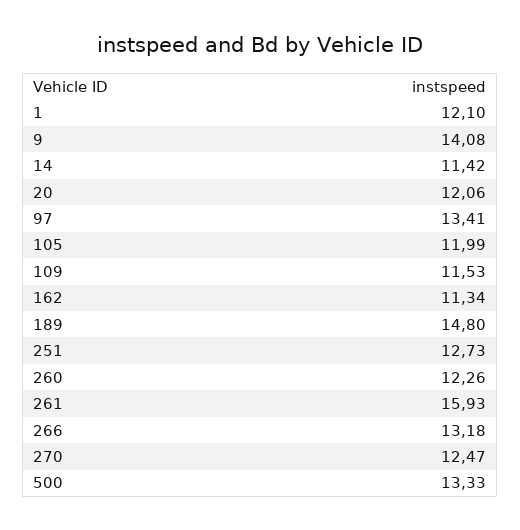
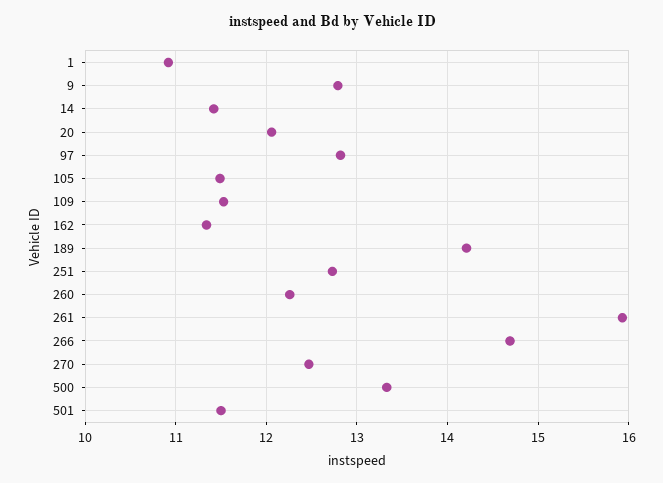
  {
-   "1": 12.1,
+   "1": 10.9,
-   "9": 14.08,
+   "9": 12.8,
    "14": 11.42,
    "20": 12.06,
-   "97": 13.41,
+   "97": 12.8,
-   "105": 11.99,
+   "105": 11.5,
    "109": 11.53,
    "162": 11.34,
-   "189": 14.8,
+   "189": 14.2,
    "251": 12.73,
    "260": 12.26,
    "261": 15.93,
-   "266": 13.18,
+   "266": 14.7,
    "270": 12.47,
-   "500": 13.33
+   "500": 13.33,
+   "501": 11.5
  }

